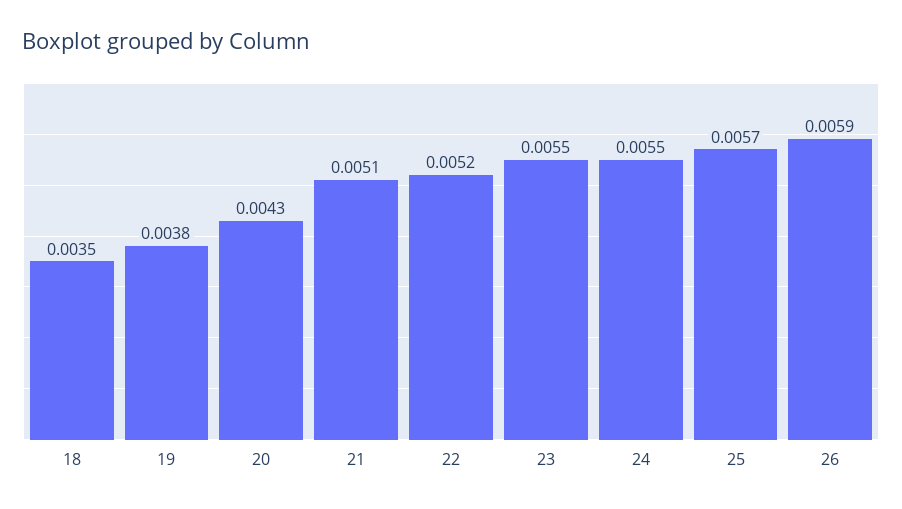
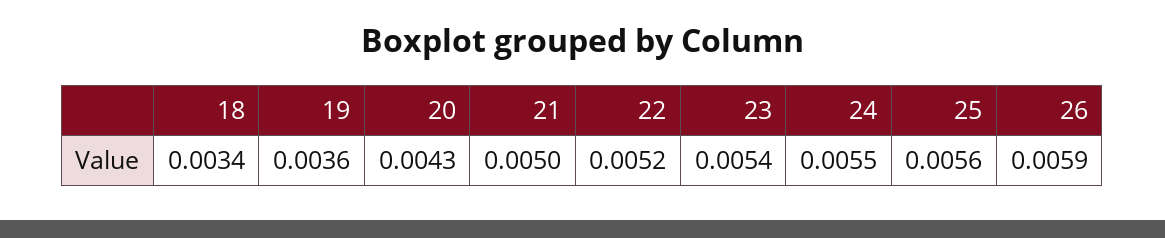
  {
-   "18": 0.0035,
+   "18": 0.0034,
-   "19": 0.0038,
+   "19": 0.0036,
    "20": 0.0043,
-   "21": 0.0051,
+   "21": 0.005,
    "22": 0.0052,
-   "23": 0.0055,
+   "23": 0.0054,
    "24": 0.0055,
-   "25": 0.0057,
+   "25": 0.0056,
    "26": 0.0059
  }

